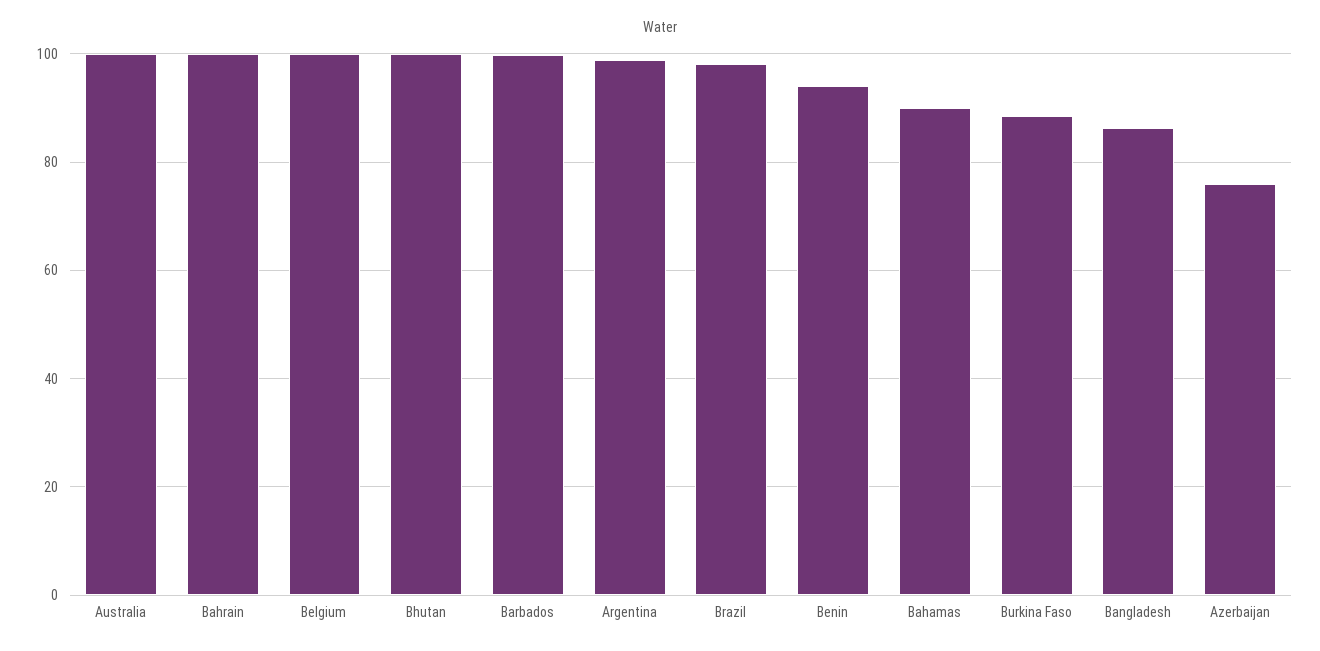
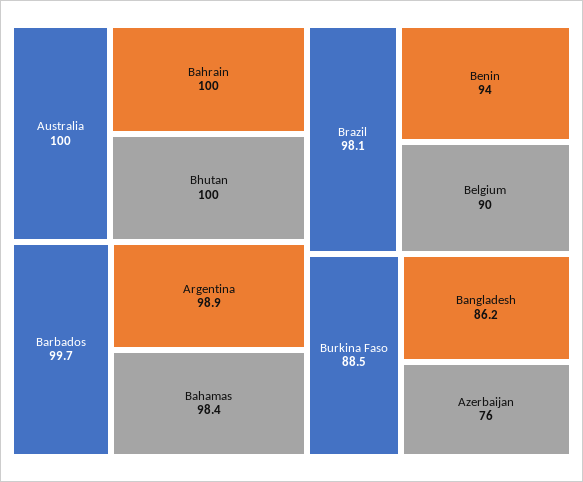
  {
    "Australia": 100,
    "Bahrain": 100,
-   "Belgium": 100,
+   "Belgium": 90,
    "Bhutan": 100,
    "Barbados": 99.7,
    "Argentina": 98.9,
    "Brazil": 98.1,
    "Benin": 94,
-   "Bahamas": 90,
+   "Bahamas": 98.4,
    "Burkina Faso": 88.5,
    "Bangladesh": 86.2,
    "Azerbaijan": 76
  }

